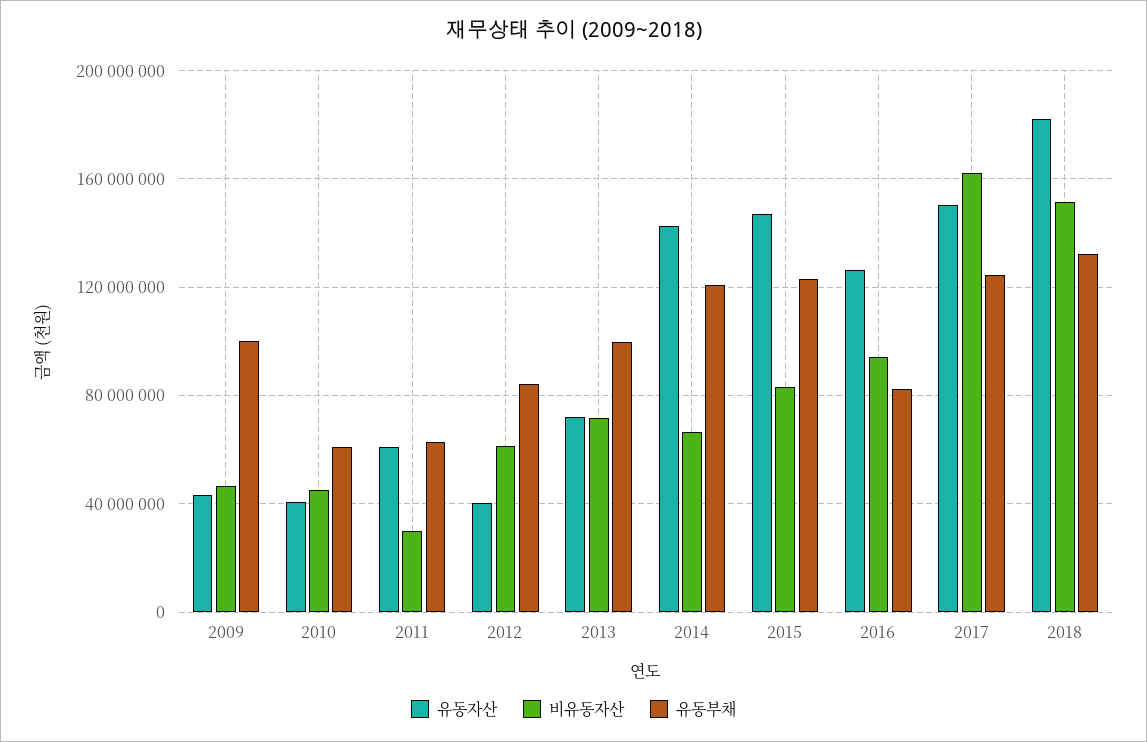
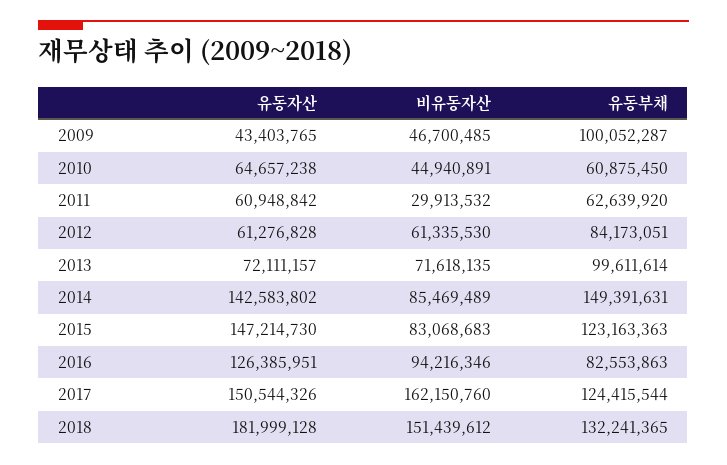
  {
    "유동자산": {
      "2009": 43403765,
-     "2010": 40000000,
+     "2010": 64657238,
      "2011": 60948842,
-     "2012": 40000000,
+     "2012": 61276828,
      "2013": 72111157,
      "2014": 142583802,
      "2015": 147214730,
      "2016": 126385951,
      "2017": 150544326,
      "2018": 181999128
    },
    "비유동자산": {
      "2009": 46700485,
      "2010": 44940891,
      "2011": 29913532,
      "2012": 61335530,
      "2013": 71618135,
-     "2014": 65000000,
+     "2014": 85469489,
      "2015": 83068683,
      "2016": 94216346,
      "2017": 162150760,
      "2018": 151439612
    },
    "유동부채": {
      "2009": 100052287,
      "2010": 60875450,
      "2011": 62639920,
      "2012": 84173051,
      "2013": 99611614,
-     "2014": 120000000,
+     "2014": 149391631,
      "2015": 123163363,
      "2016": 82553863,
      "2017": 124415544,
      "2018": 132241365
    }
  }

